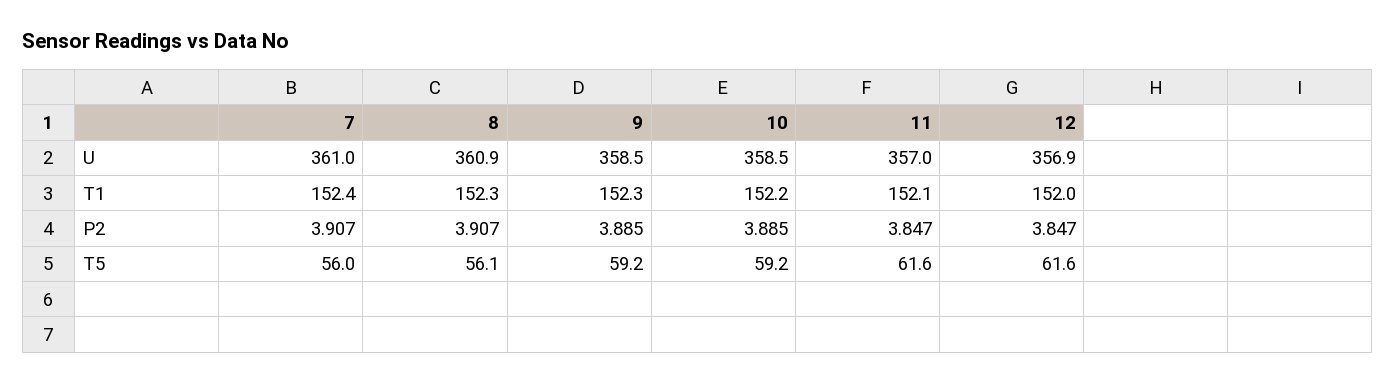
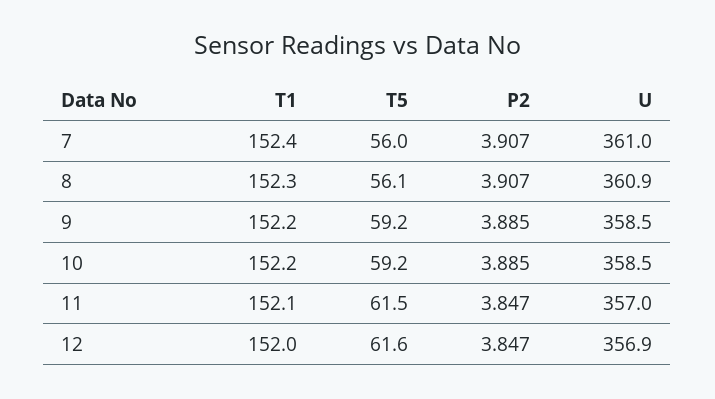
  {
    "7": {
      "U": 361,
      "T1": 152.4,
      "P2": 3.907,
      "T5": 56
    },
    "8": {
      "U": 360.9,
      "T1": 152.3,
      "P2": 3.907,
      "T5": 56.1
    },
    "9": {
      "U": 358.5,
-     "T1": 152.3,
+     "T1": 152.2,
      "P2": 3.885,
      "T5": 59.2
    },
    "10": {
      "U": 358.5,
      "T1": 152.2,
      "P2": 3.885,
      "T5": 59.2
    },
    "11": {
      "U": 357,
      "T1": 152.1,
      "P2": 3.847,
-     "T5": 61.6
+     "T5": 61.5
    },
    "12": {
      "U": 356.9,
      "T1": 152,
      "P2": 3.847,
      "T5": 61.6
    }
  }

